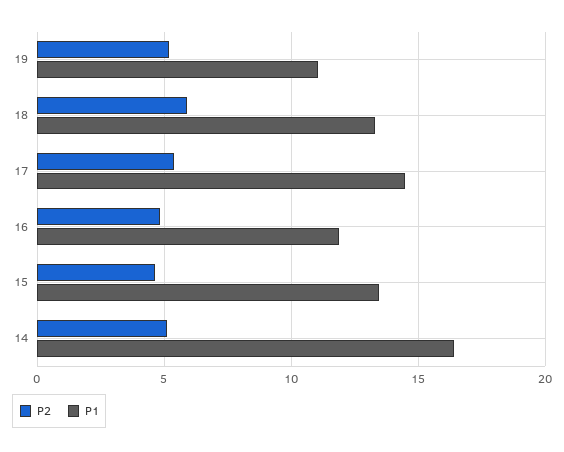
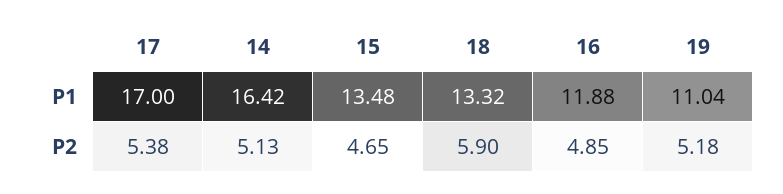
  {
    "P2": {
      "19": 5.18,
      "18": 5.9,
      "17": 5.38,
      "16": 4.85,
      "15": 4.65,
      "14": 5.13
    },
    "P1": {
      "19": 11.04,
      "18": 13.32,
-     "17": 14.5,
+     "17": 17,
      "16": 11.88,
      "15": 13.48,
      "14": 16.42
    }
  }

